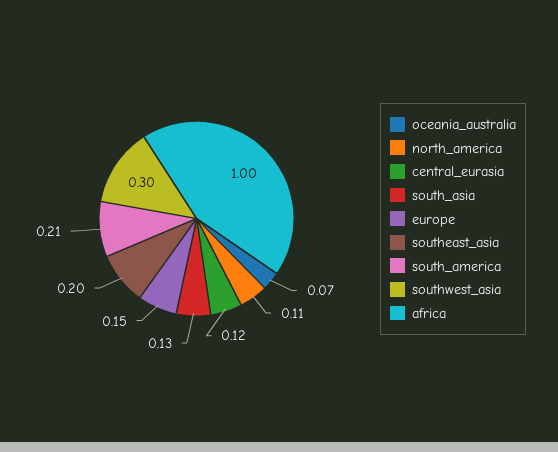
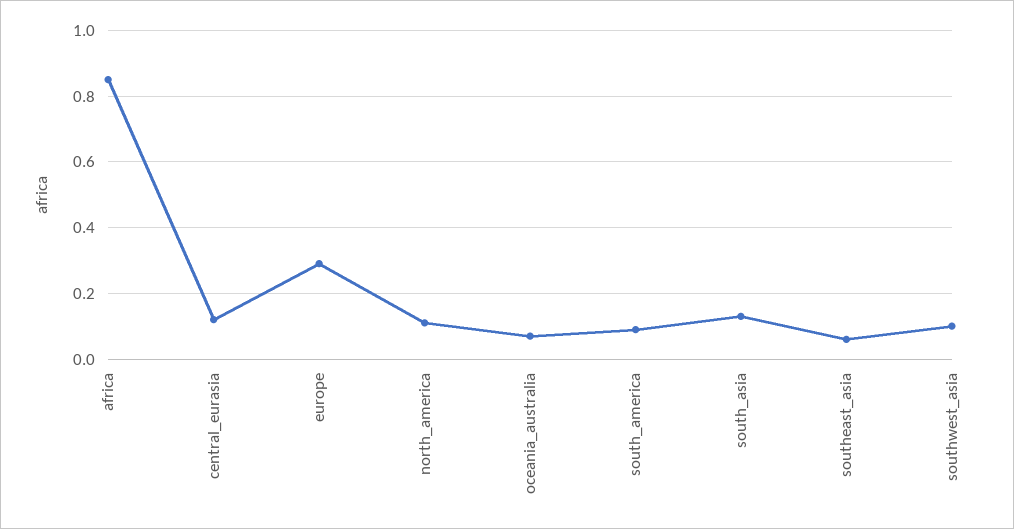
  {
    "oceania_australia": 0.07,
    "north_america": 0.11,
    "central_eurasia": 0.12,
    "south_asia": 0.13,
-   "europe": 0.15,
+   "europe": 0.3,
-   "southeast_asia": 0.2,
+   "southeast_asia": 0.05,
-   "south_america": 0.21,
+   "south_america": 0.1,
-   "southwest_asia": 0.3,
+   "southwest_asia": 0.1,
-   "africa": 1
+   "africa": 0.85
  }

